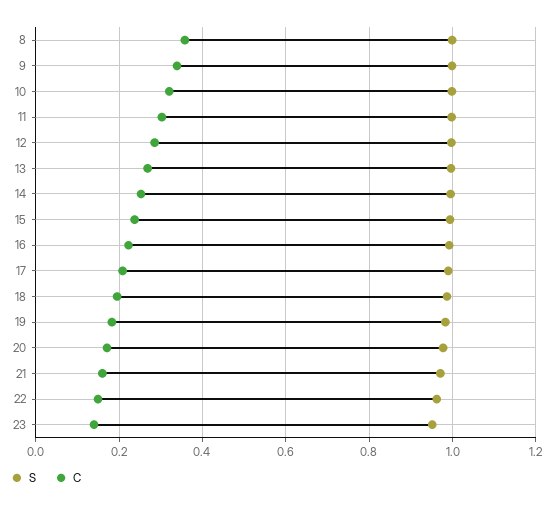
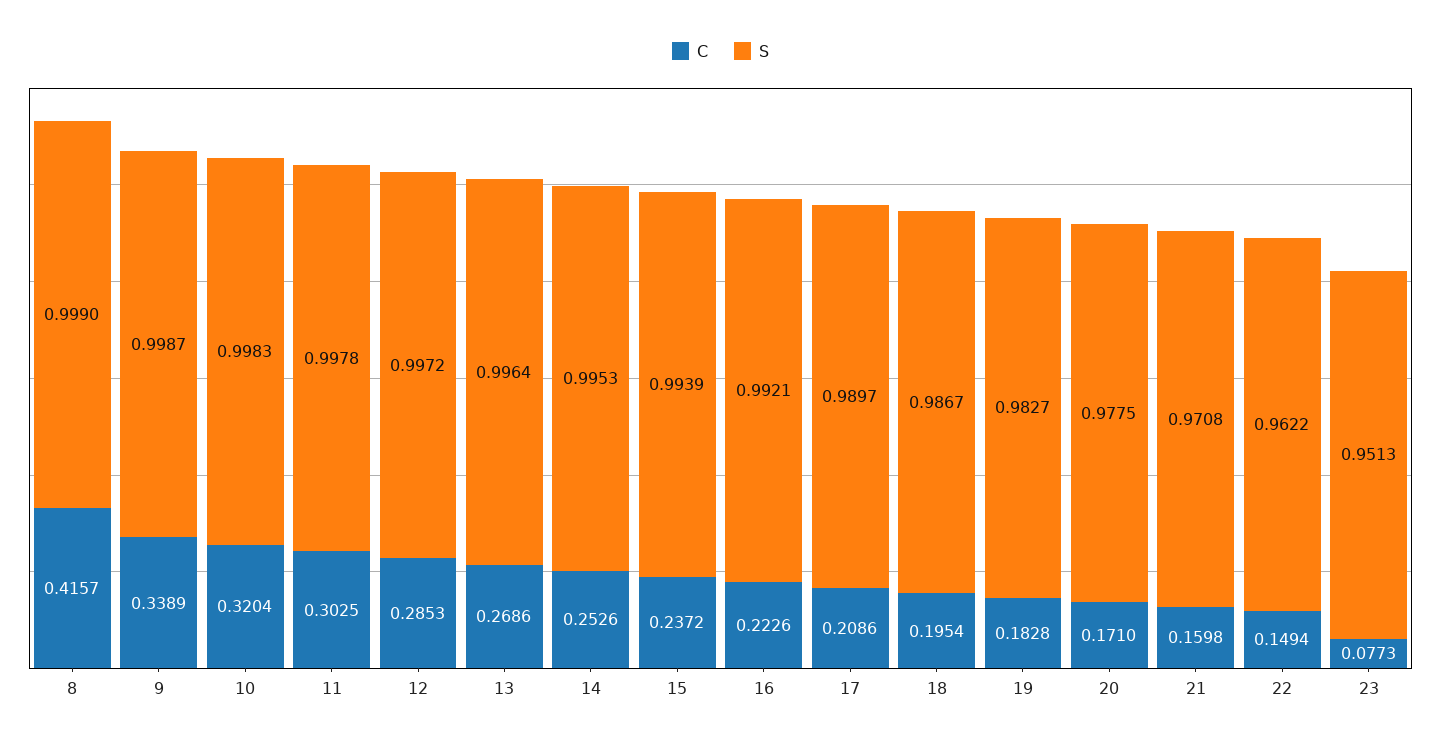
  {
    "S": {
      "8": 0.999,
      "9": 0.9987,
      "10": 0.9983,
      "11": 0.9978,
      "12": 0.9972,
      "13": 0.9964,
      "14": 0.9953,
      "15": 0.9939,
      "16": 0.9921,
      "17": 0.9897,
      "18": 0.9867,
      "19": 0.9827,
      "20": 0.9775,
      "21": 0.9708,
      "22": 0.9622,
      "23": 0.9513
    },
    "C": {
-     "8": 0.36,
+     "8": 0.4157,
      "9": 0.3389,
      "10": 0.3204,
      "11": 0.3025,
      "12": 0.2853,
      "13": 0.2686,
      "14": 0.2526,
      "15": 0.2372,
      "16": 0.2226,
      "17": 0.2086,
      "18": 0.1954,
      "19": 0.1828,
      "20": 0.171,
      "21": 0.1598,
      "22": 0.1494,
-     "23": 0.14
+     "23": 0.0773
    }
  }

